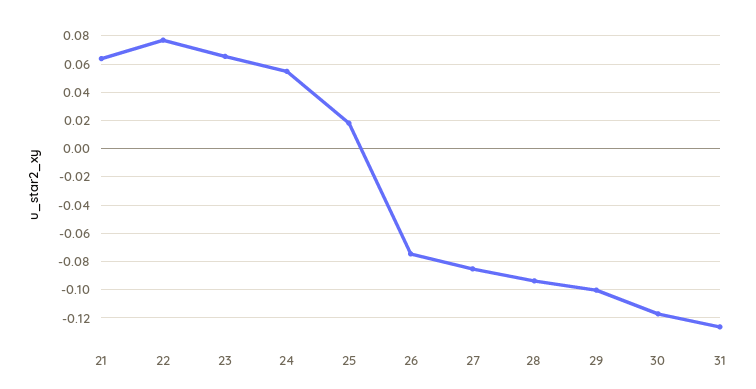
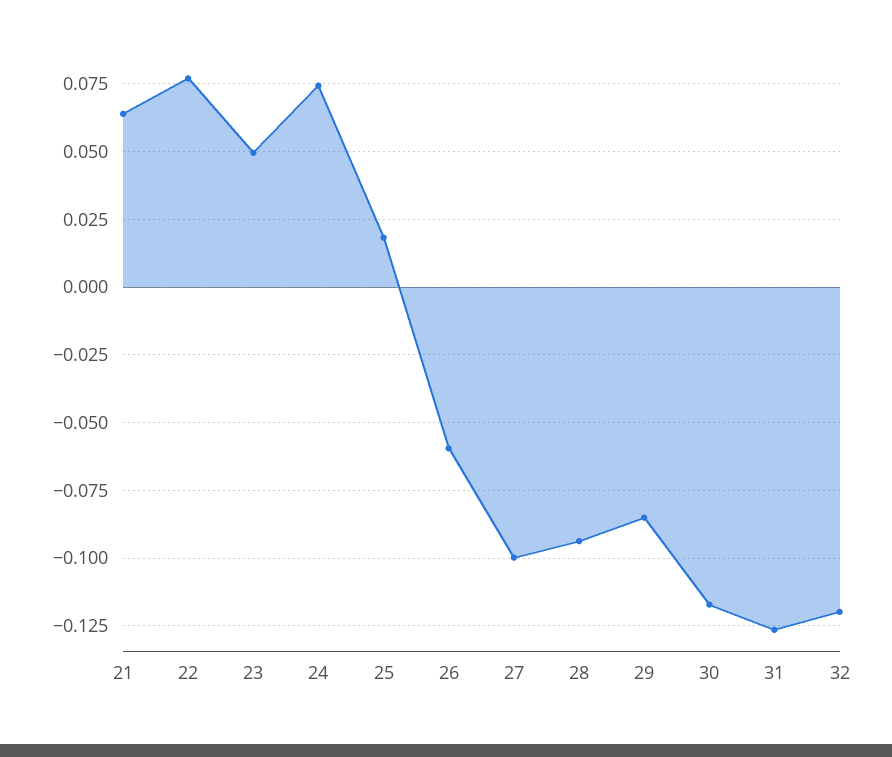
  {
    "21": 0.065,
    "22": 0.0775,
-   "23": 0.065,
+   "23": 0.05,
-   "24": 0.055,
+   "24": 0.075,
    "25": 0.0175,
-   "26": -0.075,
+   "26": -0.06,
-   "27": -0.085,
+   "27": -0.1,
    "28": -0.0925,
-   "29": -0.1,
+   "29": -0.085,
    "30": -0.1175,
-   "31": -0.1275
+   "31": -0.1275,
+   "32": -0.12
  }

